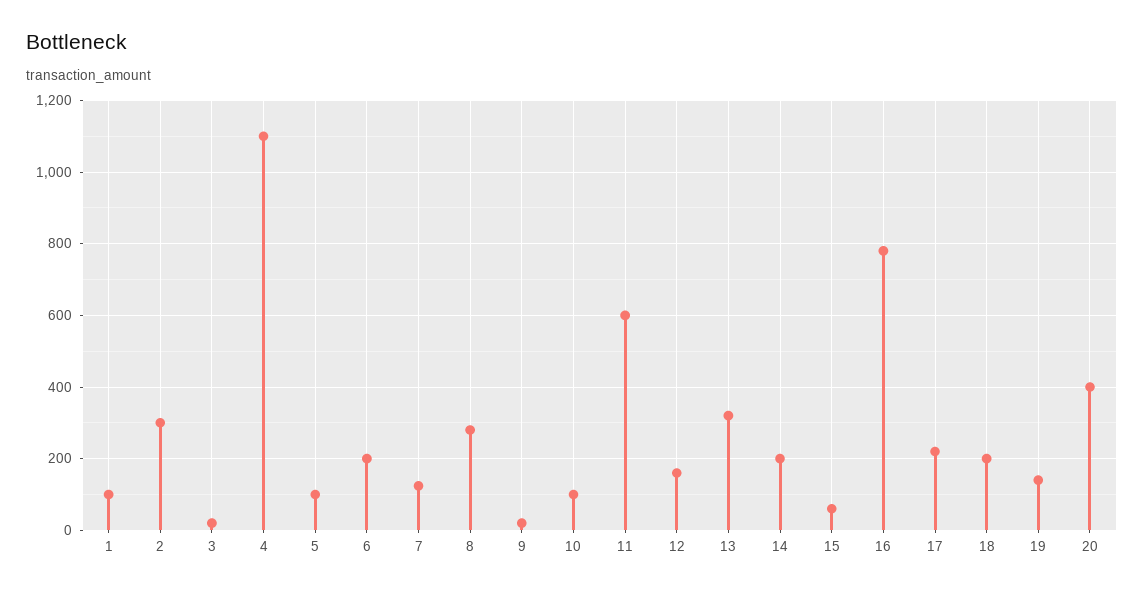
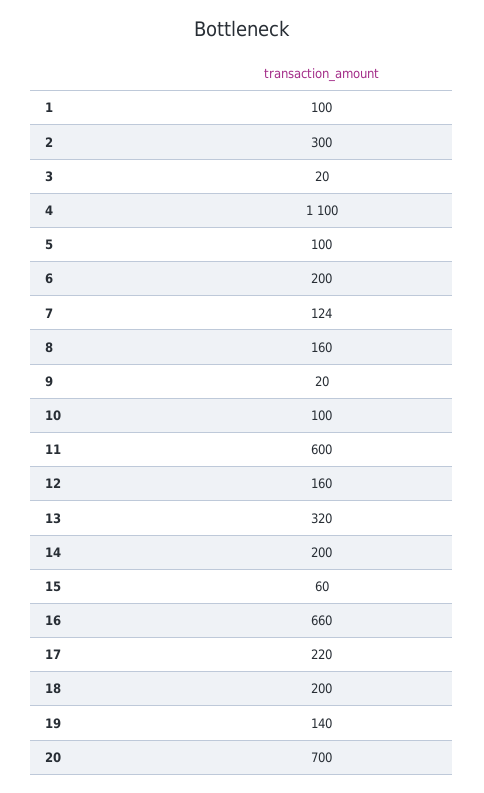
  {
    "1": 100,
    "2": 300,
    "3": 20,
    "4": 1100,
    "5": 100,
    "6": 200,
    "7": 124,
-   "8": 280,
+   "8": 160,
    "9": 20,
    "10": 100,
    "11": 600,
    "12": 160,
    "13": 320,
    "14": 200,
    "15": 60,
-   "16": 780,
+   "16": 660,
    "17": 220,
    "18": 200,
    "19": 140,
-   "20": 400
+   "20": 700
  }

